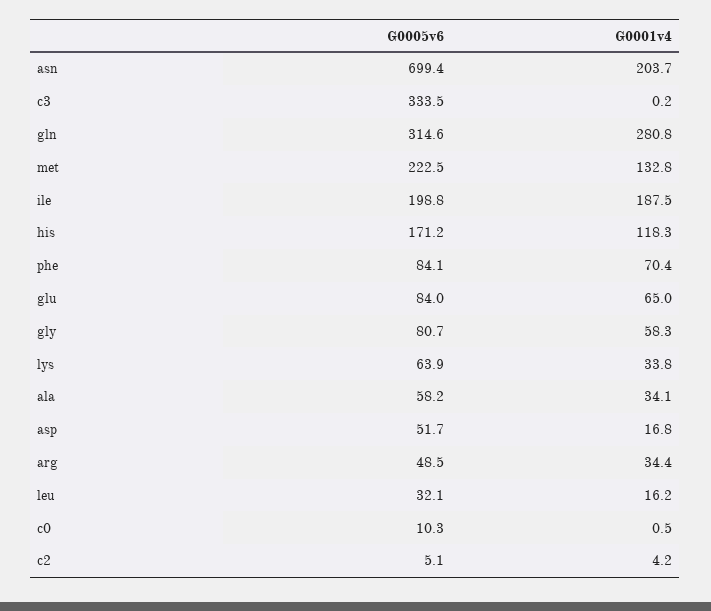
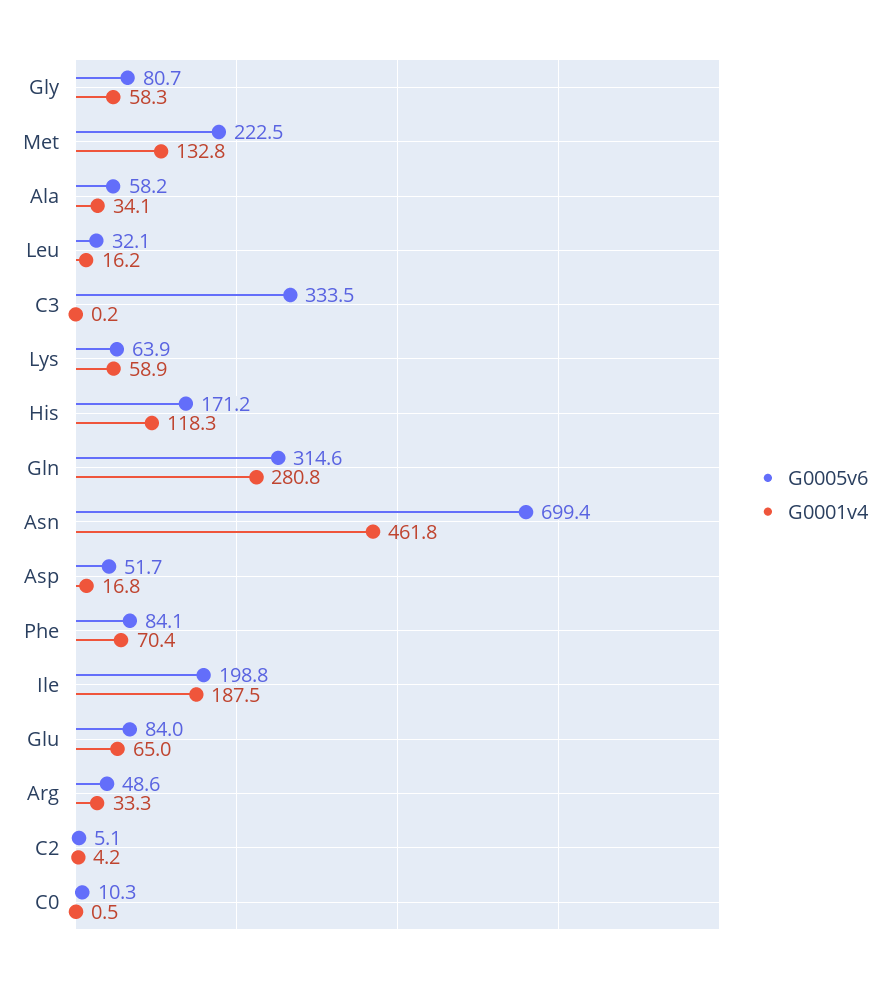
  {
    "G0005v6": {
      "asn": 699.4,
      "c3": 333.5,
      "gln": 314.6,
      "met": 222.5,
      "ile": 198.8,
      "his": 171.2,
      "phe": 84.1,
      "glu": 84,
      "gly": 80.7,
      "lys": 63.9,
      "ala": 58.2,
      "asp": 51.7,
-     "arg": 48.5,
+     "arg": 48.6,
      "leu": 32.1,
      "c0": 10.3,
      "c2": 5.1
    },
    "G0001v4": {
-     "asn": 203.7,
+     "asn": 461.8,
      "c3": 0.2,
      "gln": 280.8,
      "met": 132.8,
      "ile": 187.5,
      "his": 118.3,
      "phe": 70.4,
      "glu": 65,
      "gly": 58.3,
-     "lys": 33.8,
+     "lys": 58.9,
      "ala": 34.1,
      "asp": 16.8,
-     "arg": 34.4,
+     "arg": 33.3,
      "leu": 16.2,
      "c0": 0.5,
      "c2": 4.2
    }
  }

